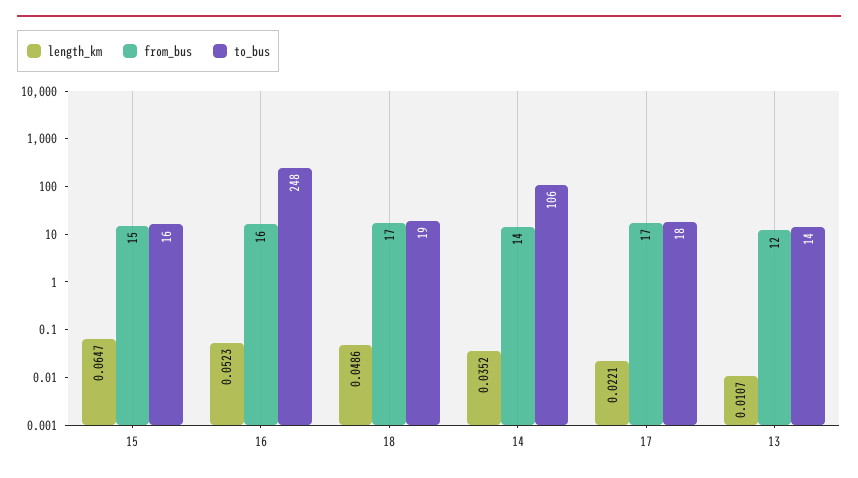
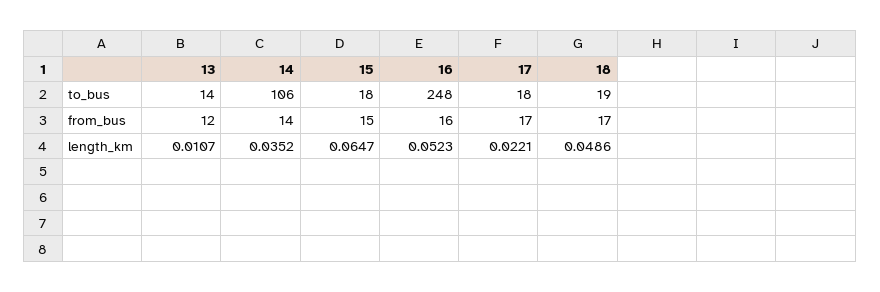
  {
    "length_km": {
      "15": 0.0647,
      "16": 0.0523,
      "18": 0.0486,
      "14": 0.0352,
      "17": 0.0221,
      "13": 0.0107
    },
    "from_bus": {
      "15": 15,
      "16": 16,
      "18": 17,
      "14": 14,
      "17": 17,
      "13": 12
    },
    "to_bus": {
-     "15": 16,
+     "15": 18,
      "16": 248,
      "18": 19,
      "14": 106,
      "17": 18,
      "13": 14
    }
  }

